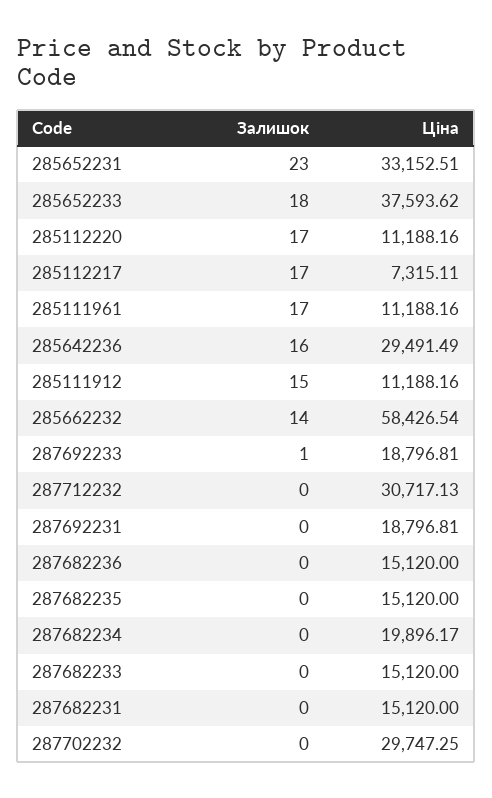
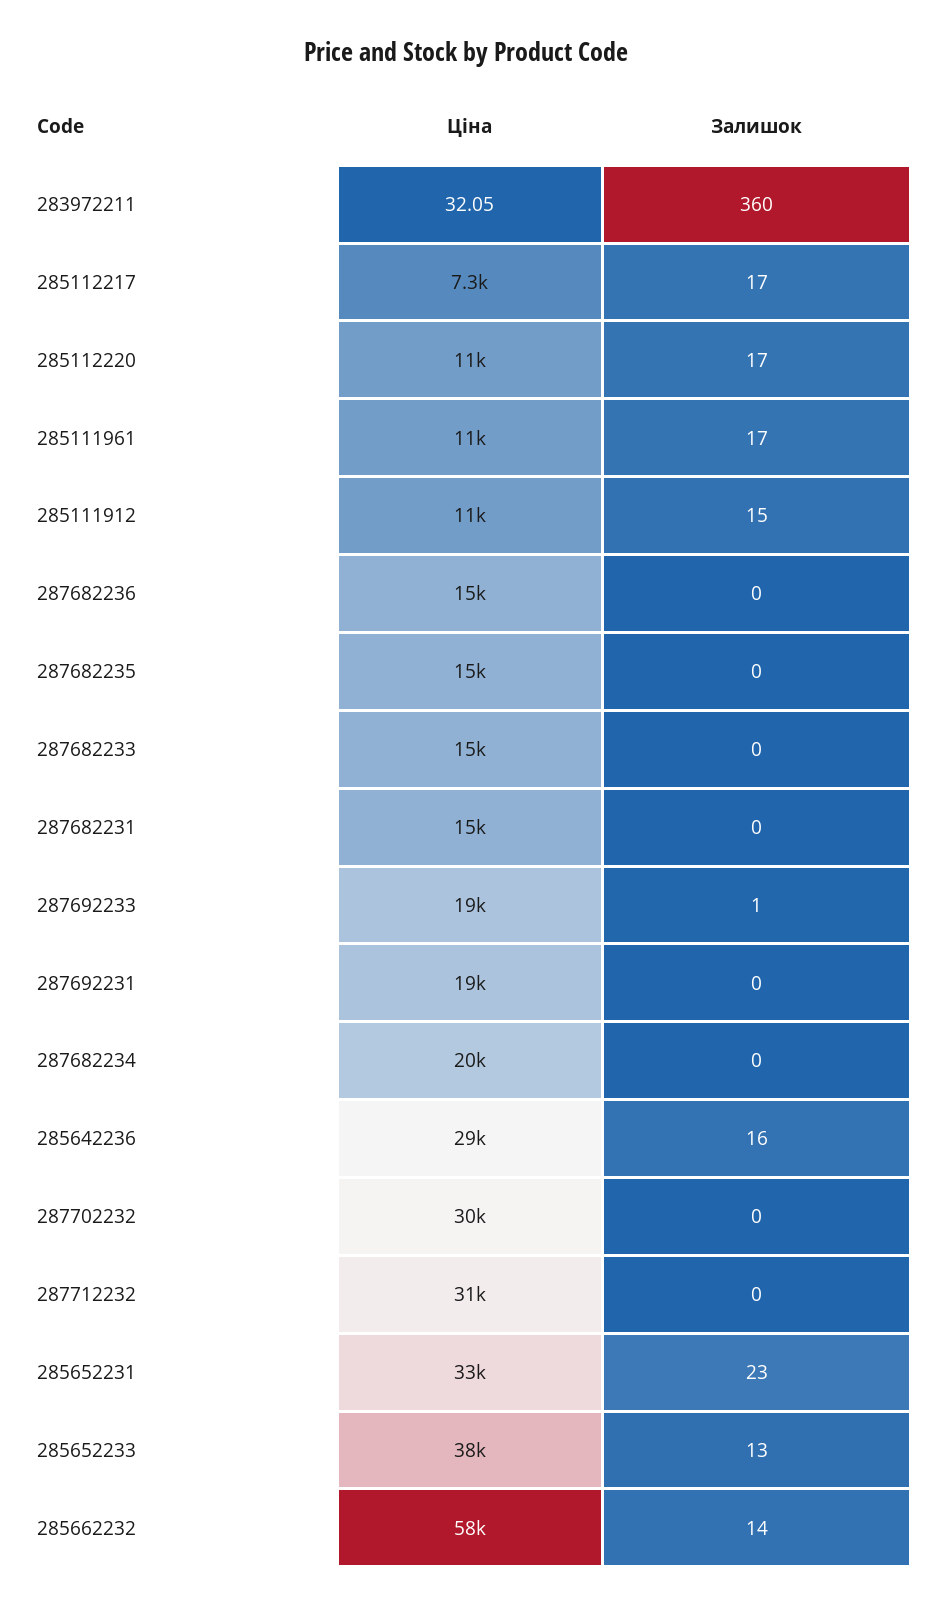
  {
    "Залишок": {
      "285652231": 23,
-     "285652233": 18,
+     "285652233": 13,
      "285112220": 17,
      "285112217": 17,
      "285111961": 17,
      "285642236": 16,
      "285111912": 15,
      "285662232": 14,
      "287692233": 1,
      "287712232": 0,
      "287692231": 0,
      "287682236": 0,
      "287682235": 0,
      "287682234": 0,
      "287682233": 0,
      "287682231": 0,
-     "287702232": 0
+     "287702232": 0,
+     "283972211": 360
    },
    "Ціна": {
      "285652231": 33152.51,
      "285652233": 37593.62,
      "285112220": 11188.16,
      "285112217": 7315.11,
      "285111961": 11188.16,
      "285642236": 29491.49,
      "285111912": 11188.16,
      "285662232": 58426.54,
      "287692233": 18796.81,
      "287712232": 30717.13,
      "287692231": 18796.81,
      "287682236": 15120,
      "287682235": 15120,
      "287682234": 19896.17,
      "287682233": 15120,
      "287682231": 15120,
-     "287702232": 29747.25
+     "287702232": 29747.25,
+     "283972211": 32.05
    }
  }

